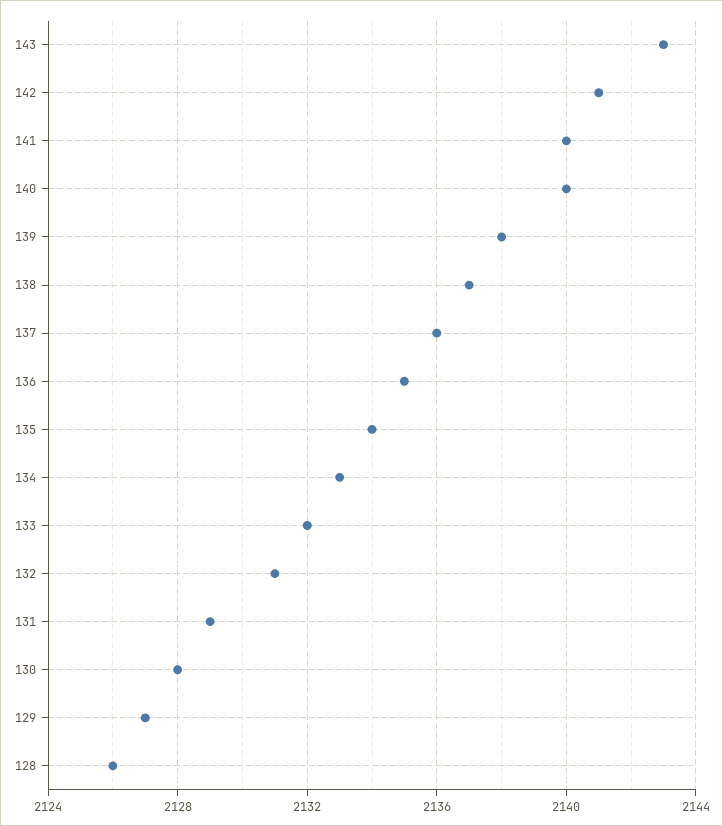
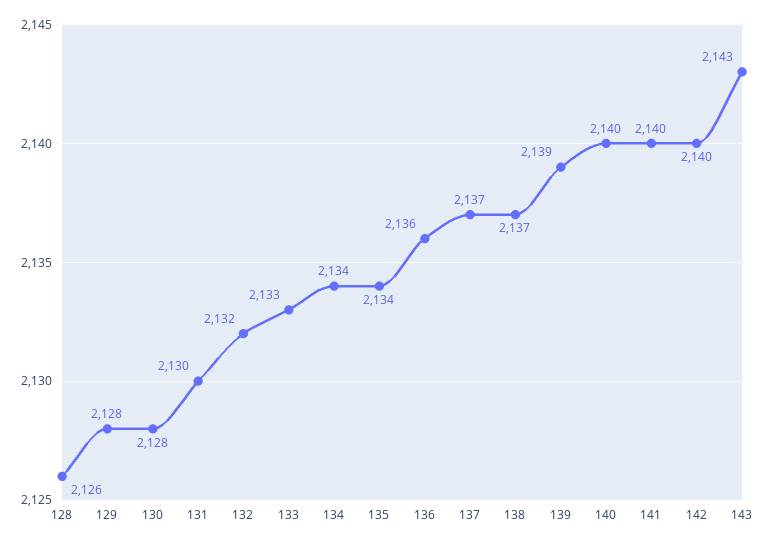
  {
    "143": 2143,
-   "142": 2141,
+   "142": 2140,
    "141": 2140,
    "140": 2140,
-   "139": 2138,
+   "139": 2139,
    "138": 2137,
-   "137": 2136,
+   "137": 2137,
-   "136": 2135,
+   "136": 2136,
    "135": 2134,
-   "134": 2133,
+   "134": 2134,
-   "133": 2132,
+   "133": 2133,
-   "132": 2131,
+   "132": 2132,
-   "131": 2129,
+   "131": 2130,
    "130": 2128,
-   "129": 2127,
+   "129": 2128,
    "128": 2126
  }

